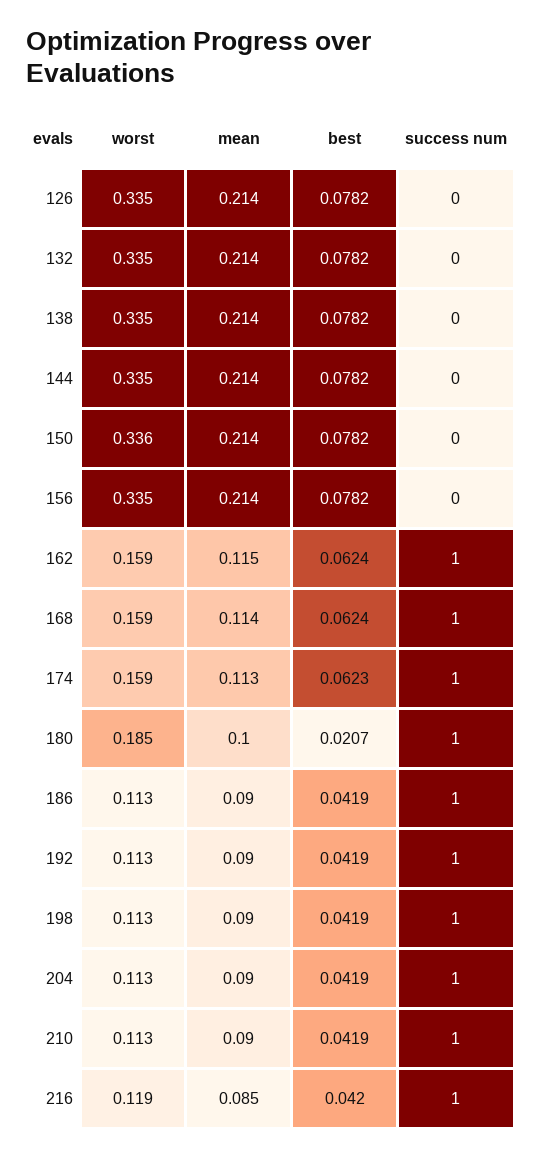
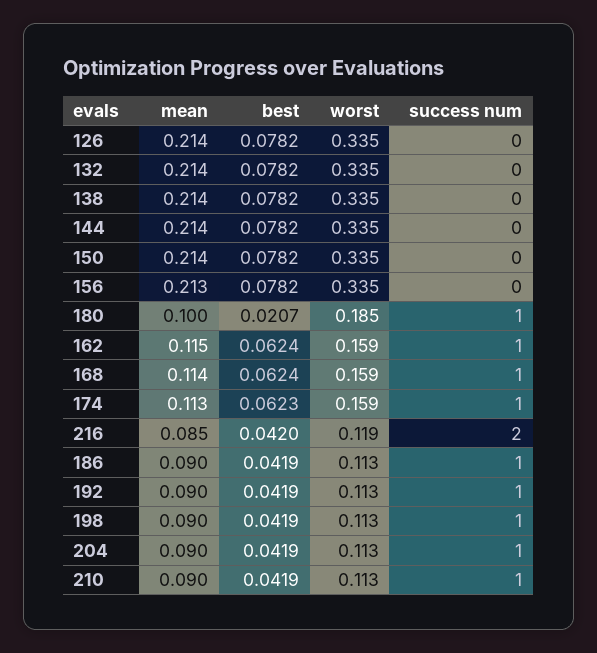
  {
    "worst": {
      "126": 0.335,
      "132": 0.335,
      "138": 0.335,
      "144": 0.335,
-     "150": 0.336,
+     "150": 0.335,
      "156": 0.335,
      "162": 0.159,
      "168": 0.159,
      "174": 0.159,
      "180": 0.185,
      "186": 0.113,
      "192": 0.113,
      "198": 0.113,
      "204": 0.113,
      "210": 0.113,
      "216": 0.119
    },
    "mean": {
      "126": 0.214,
      "132": 0.214,
      "138": 0.214,
      "144": 0.214,
      "150": 0.214,
-     "156": 0.214,
+     "156": 0.213,
      "162": 0.115,
      "168": 0.114,
      "174": 0.113,
      "180": 0.1,
      "186": 0.09,
      "192": 0.09,
      "198": 0.09,
      "204": 0.09,
      "210": 0.09,
      "216": 0.085
    },
    "best": {
      "126": 0.0782,
      "132": 0.0782,
      "138": 0.0782,
      "144": 0.0782,
      "150": 0.0782,
      "156": 0.0782,
      "162": 0.0624,
      "168": 0.0624,
      "174": 0.0623,
      "180": 0.0207,
      "186": 0.0419,
      "192": 0.0419,
      "198": 0.0419,
      "204": 0.0419,
      "210": 0.0419,
      "216": 0.042
    },
    "success num": {
      "126": 0,
      "132": 0,
      "138": 0,
      "144": 0,
      "150": 0,
      "156": 0,
      "162": 1,
      "168": 1,
      "174": 1,
      "180": 1,
      "186": 1,
      "192": 1,
      "198": 1,
      "204": 1,
      "210": 1,
-     "216": 1
+     "216": 2
    }
  }

